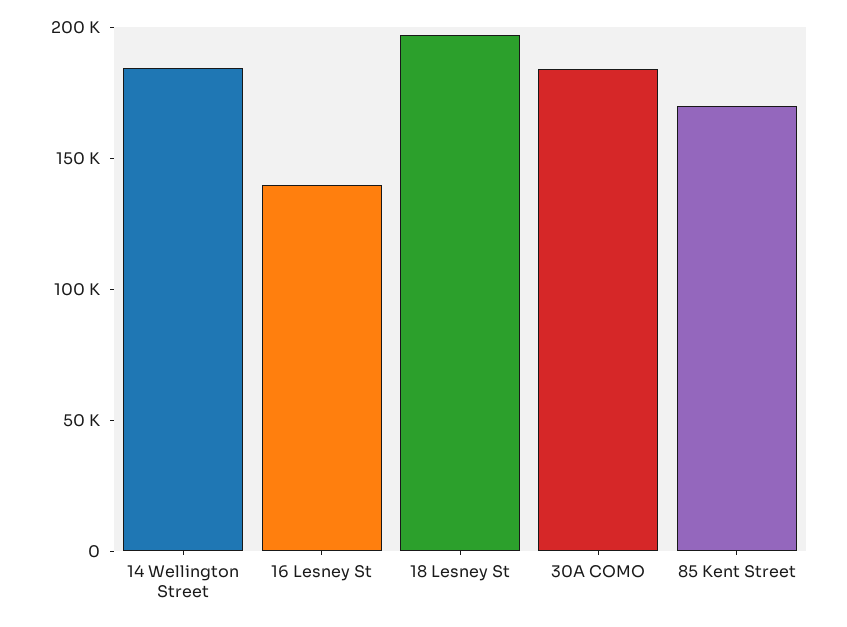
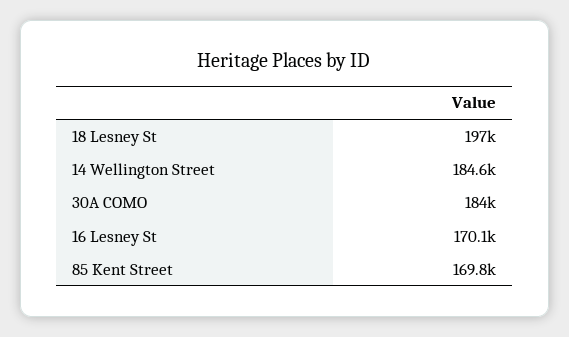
  {
    "14 Wellington Street": 184600,
-   "16 Lesney St": 140000,
+   "16 Lesney St": 170100,
    "18 Lesney St": 197000,
    "30A COMO": 184000,
    "85 Kent Street": 169800
  }

